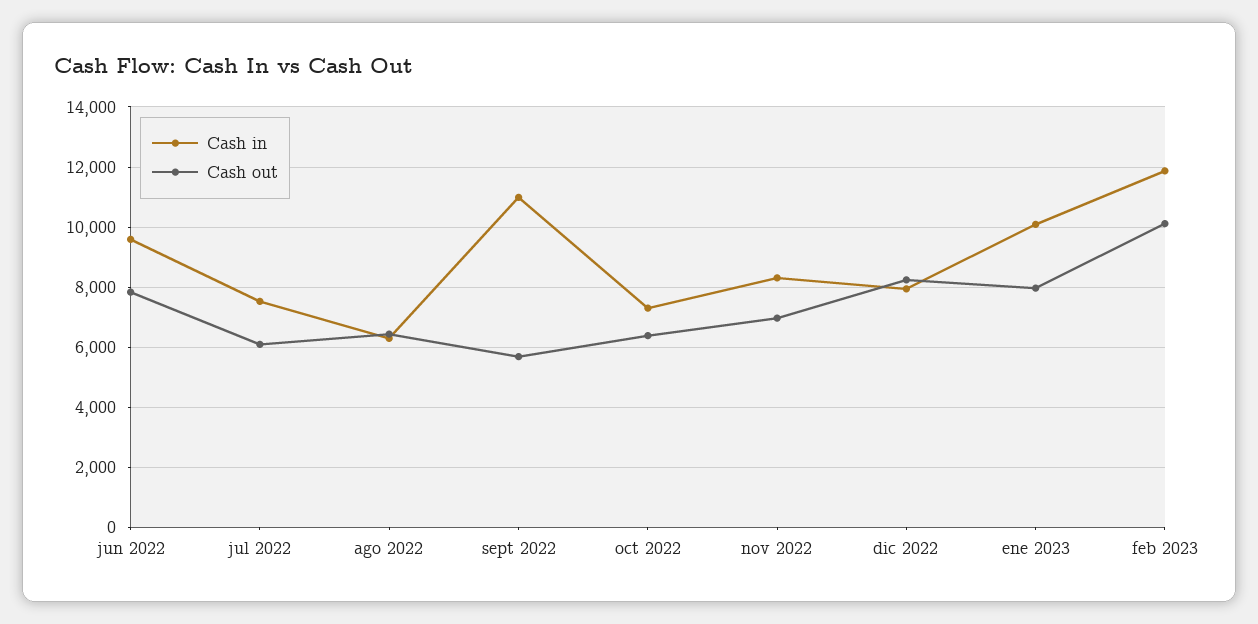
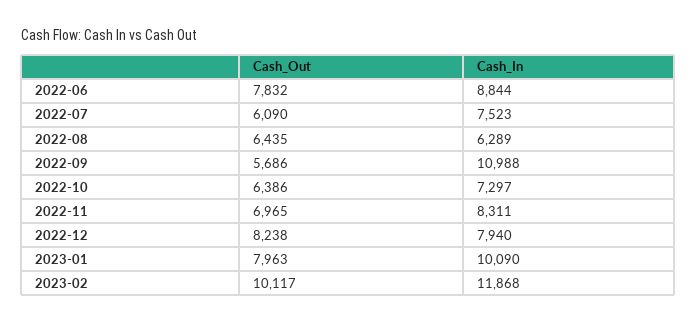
  {
    "Cash in": {
-     "jun 2022": 9600,
+     "jun 2022": 8844,
      "jul 2022": 7523,
      "ago 2022": 6289,
      "sept 2022": 10988,
      "oct 2022": 7297,
      "nov 2022": 8311,
      "dic 2022": 7940,
      "ene 2023": 10090,
      "feb 2023": 11868
    },
    "Cash out": {
      "jun 2022": 7832,
      "jul 2022": 6090,
      "ago 2022": 6435,
      "sept 2022": 5686,
      "oct 2022": 6386,
      "nov 2022": 6965,
      "dic 2022": 8238,
      "ene 2023": 7963,
      "feb 2023": 10117
    }
  }

